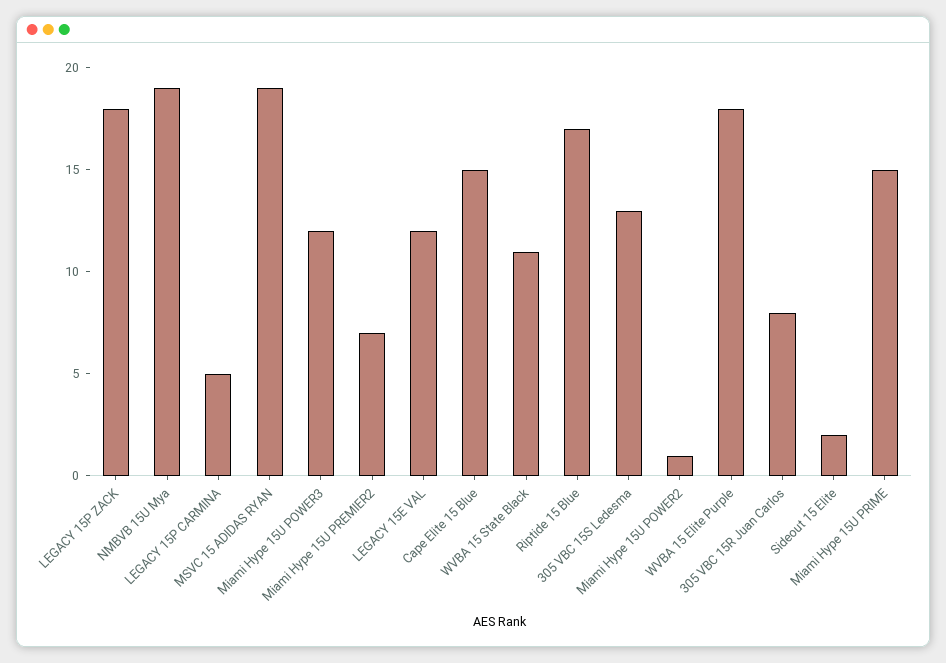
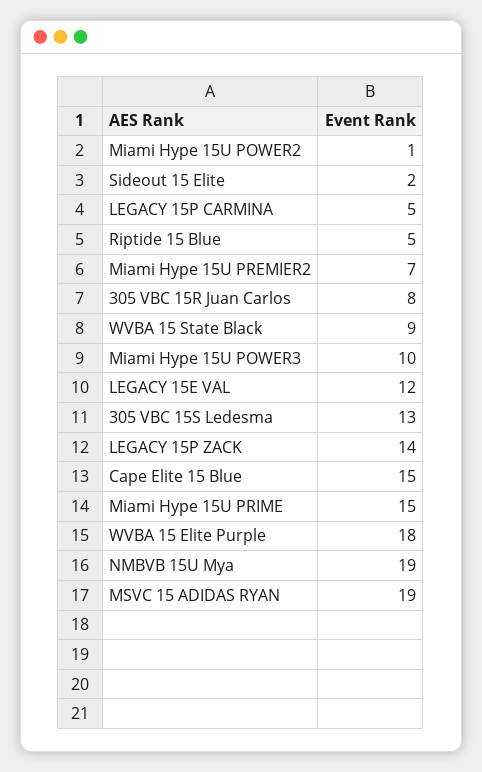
  {
-   "LEGACY 15P ZACK": 18,
+   "LEGACY 15P ZACK": 14,
    "NMBVB 15U Mya": 19,
    "LEGACY 15P CARMINA": 5,
    "MSVC 15 ADIDAS RYAN": 19,
-   "Miami Hype 15U POWER3": 12,
+   "Miami Hype 15U POWER3": 10,
    "Miami Hype 15U PREMIER2": 7,
    "LEGACY 15E VAL": 12,
    "Cape Elite 15 Blue": 15,
-   "WVBA 15 State Black": 11,
+   "WVBA 15 State Black": 9,
-   "Riptide 15 Blue": 17,
+   "Riptide 15 Blue": 5,
    "305 VBC 15S Ledesma": 13,
    "Miami Hype 15U POWER2": 1,
    "WVBA 15 Elite Purple": 18,
    "305 VBC 15R Juan Carlos": 8,
    "Sideout 15 Elite": 2,
    "Miami Hype 15U PRIME": 15
  }

